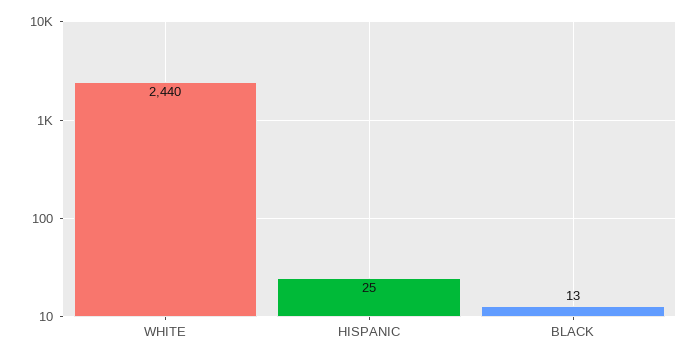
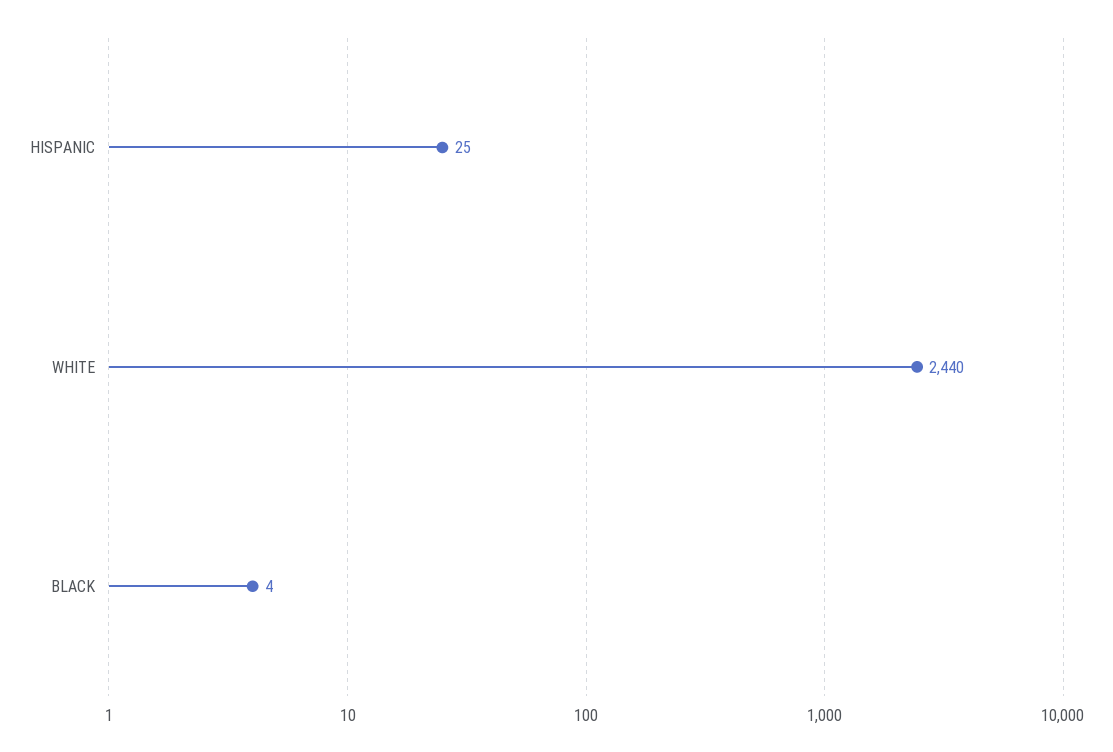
  {
    "WHITE": 2440,
    "HISPANIC": 25,
-   "BLACK": 13
+   "BLACK": 4
  }

